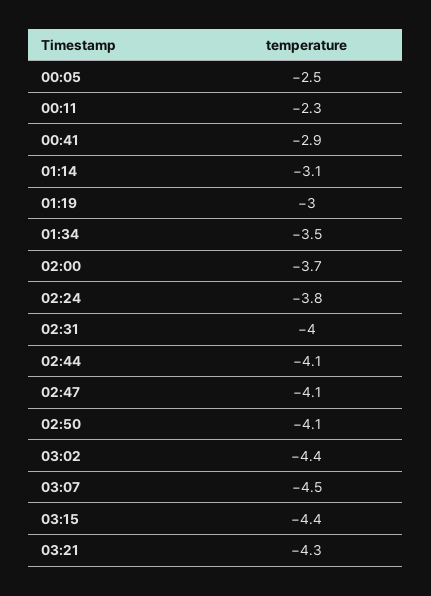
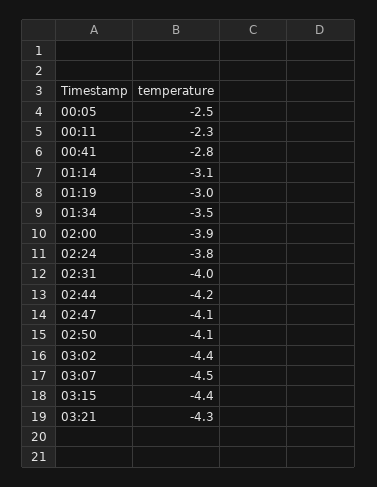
  {
    "00:05": -2.5,
    "00:11": -2.3,
-   "00:41": -2.9,
+   "00:41": -2.8,
    "01:14": -3.1,
    "01:19": -3,
    "01:34": -3.5,
-   "02:00": -3.7,
+   "02:00": -3.9,
    "02:24": -3.8,
    "02:31": -4,
-   "02:44": -4.1,
+   "02:44": -4.2,
    "02:47": -4.1,
    "02:50": -4.1,
    "03:02": -4.4,
    "03:07": -4.5,
    "03:15": -4.4,
    "03:21": -4.3
  }

